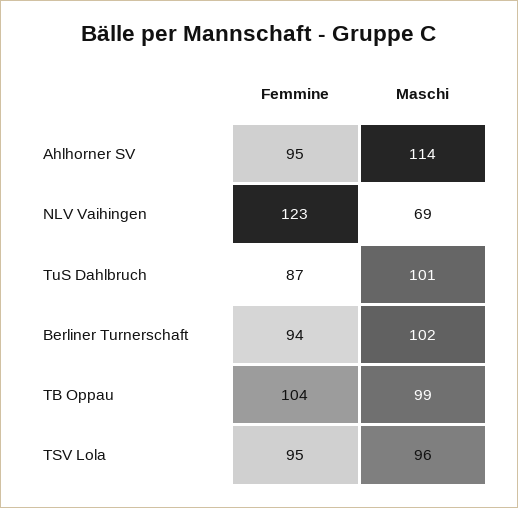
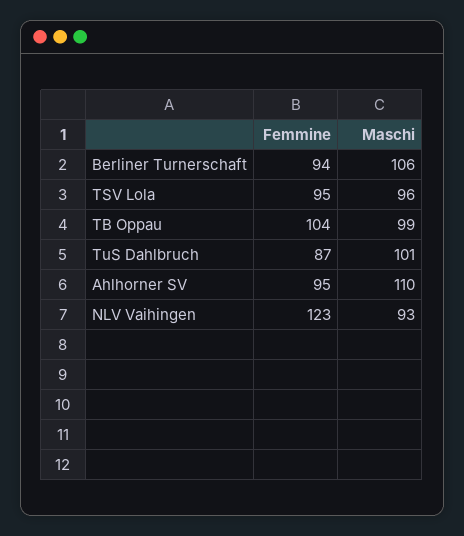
  {
    "Femmine": {
      "Ahlhorner SV": 95,
      "NLV Vaihingen": 123,
      "TuS Dahlbruch": 87,
      "Berliner Turnerschaft": 94,
      "TB Oppau": 104,
      "TSV Lola": 95
    },
    "Maschi": {
-     "Ahlhorner SV": 114,
+     "Ahlhorner SV": 110,
-     "NLV Vaihingen": 69,
+     "NLV Vaihingen": 93,
      "TuS Dahlbruch": 101,
-     "Berliner Turnerschaft": 102,
+     "Berliner Turnerschaft": 106,
      "TB Oppau": 99,
      "TSV Lola": 96
    }
  }

